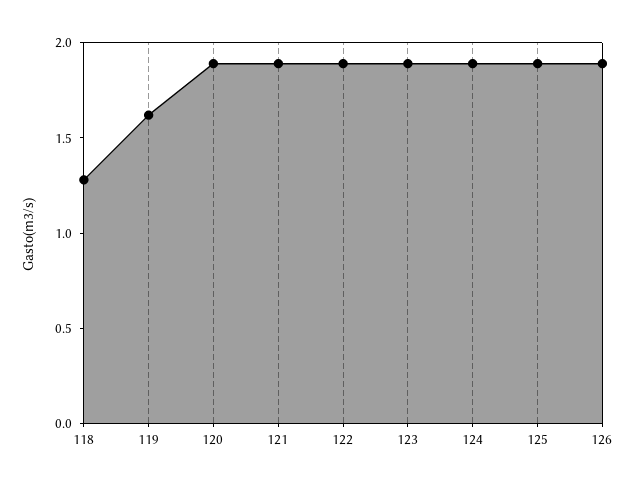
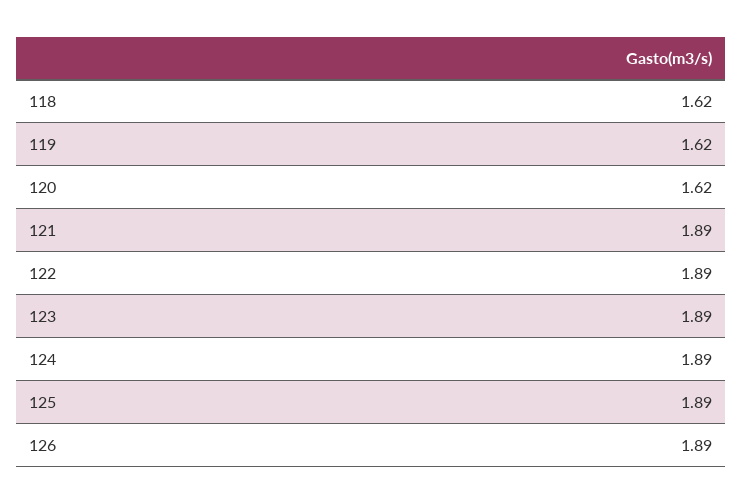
  {
-   "118": 1.3,
+   "118": 1.62,
    "119": 1.62,
-   "120": 1.9,
+   "120": 1.62,
    "121": 1.89,
    "122": 1.89,
    "123": 1.89,
    "124": 1.89,
    "125": 1.89,
    "126": 1.89
  }

